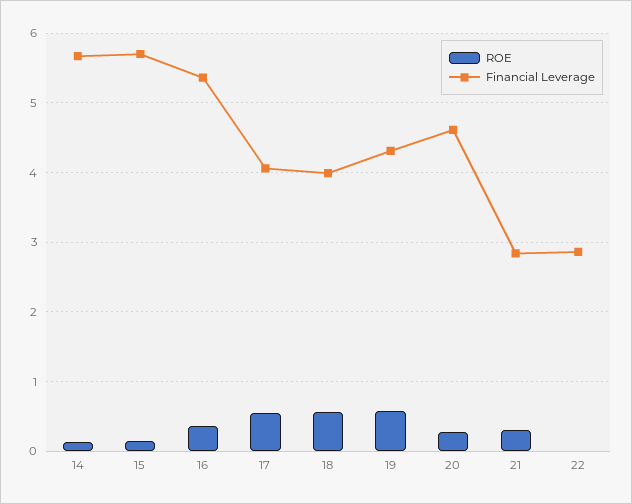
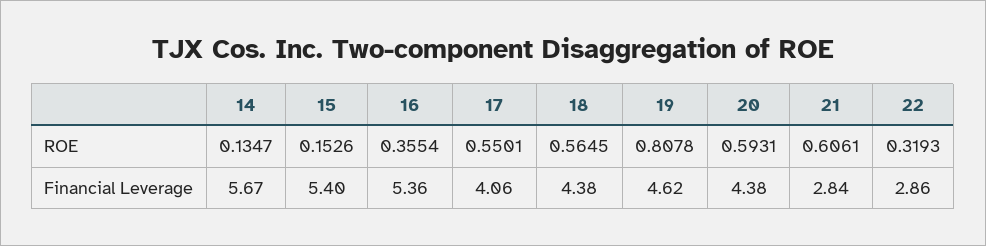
  {
    "ROE": {
      "14": 0.1347,
      "15": 0.1526,
      "16": 0.3554,
      "17": 0.5501,
      "18": 0.5645,
-     "19": 0.6,
+     "19": 0.8078,
-     "20": 0.3,
+     "20": 0.5931,
-     "21": 0.3,
+     "21": 0.6061,
-     "22": 0
+     "22": 0.3193
    },
    "Financial Leverage": {
      "14": 5.67,
-     "15": 5.7,
+     "15": 5.4,
      "16": 5.36,
      "17": 4.06,
-     "18": 4,
+     "18": 4.38,
-     "19": 4.3,
+     "19": 4.62,
-     "20": 4.6,
+     "20": 4.38,
      "21": 2.84,
      "22": 2.86
    }
  }

